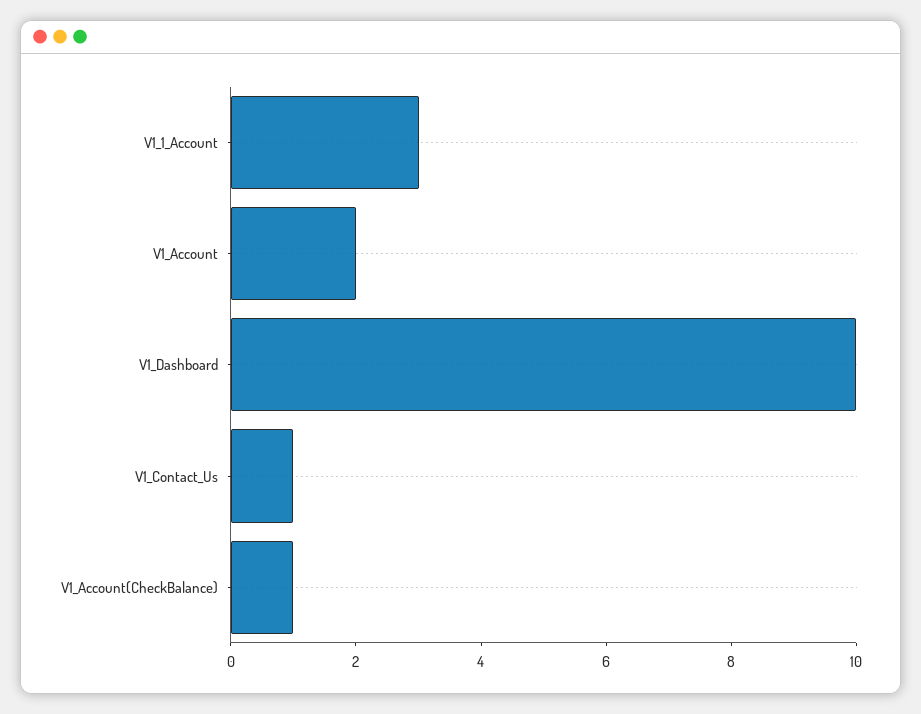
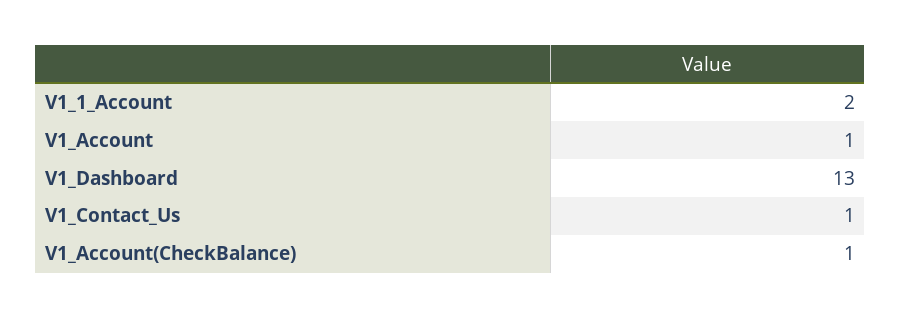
  {
-   "V1_1_Account": 3,
+   "V1_1_Account": 2,
-   "V1_Account": 2,
+   "V1_Account": 1,
-   "V1_Dashboard": 10,
+   "V1_Dashboard": 13,
    "V1_Contact_Us": 1,
    "V1_Account(CheckBalance)": 1
  }

